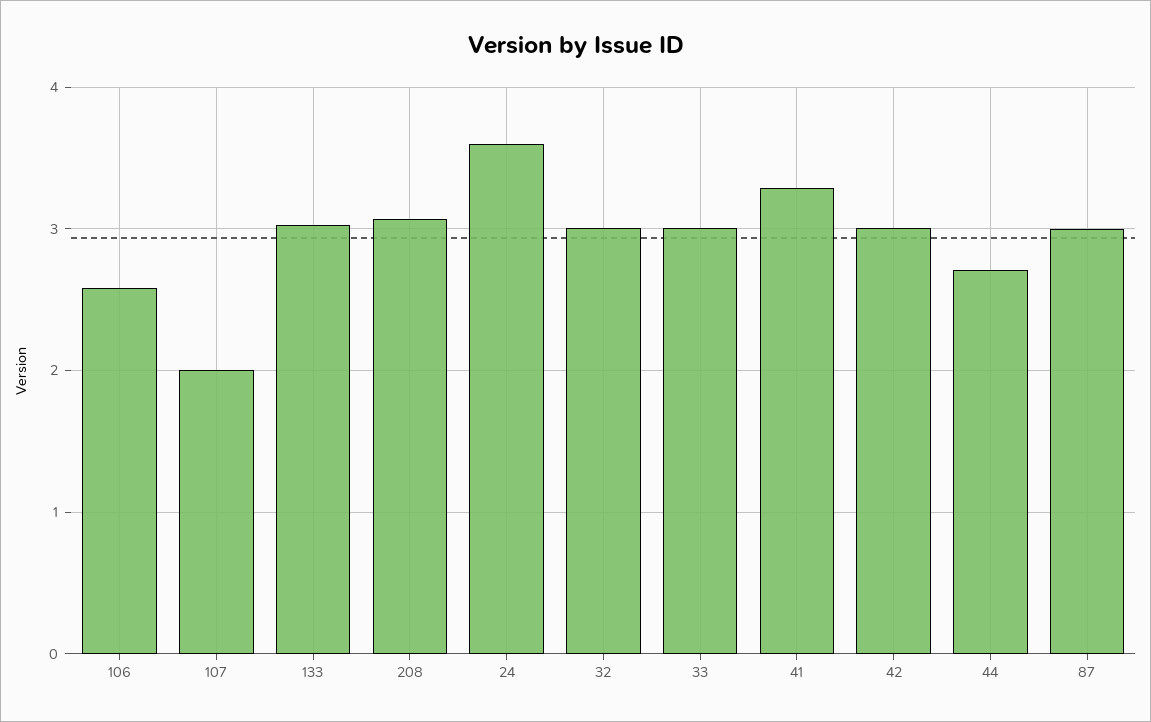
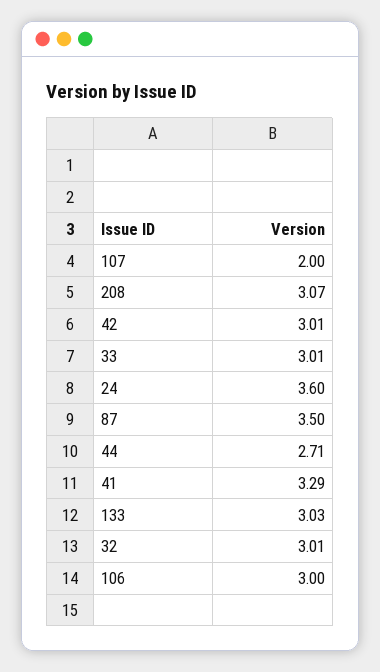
  {
-   "106": 2.6,
+   "106": 3,
    "107": 2,
    "133": 3.03,
    "208": 3.07,
    "24": 3.6,
    "32": 3.01,
    "33": 3.01,
    "41": 3.29,
    "42": 3.01,
    "44": 2.71,
-   "87": 3
+   "87": 3.5
  }

